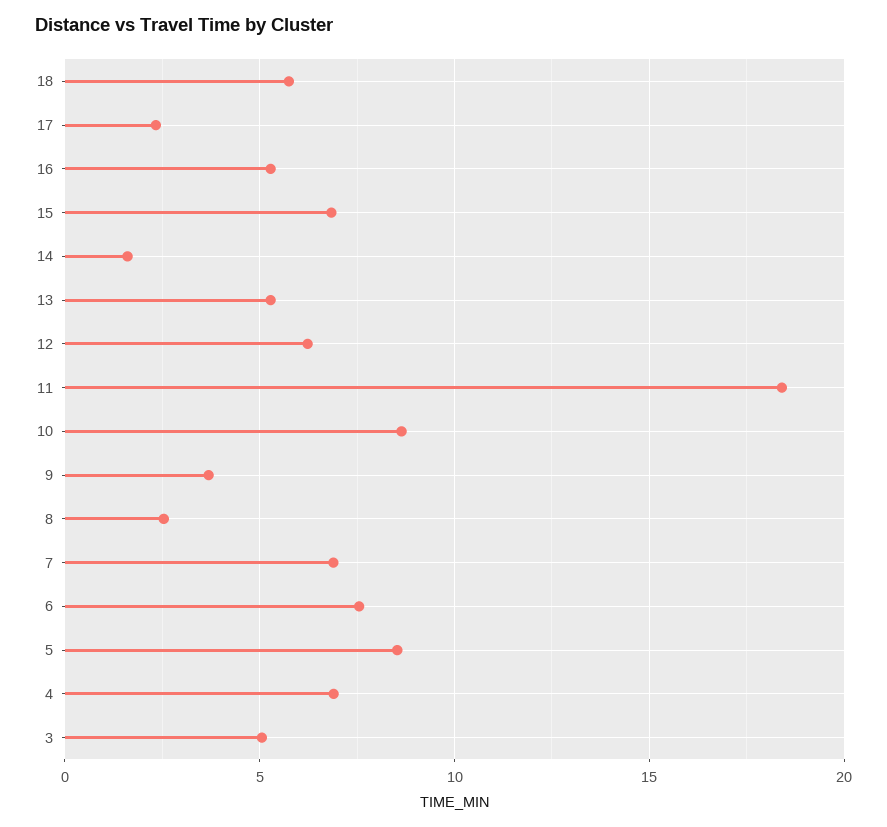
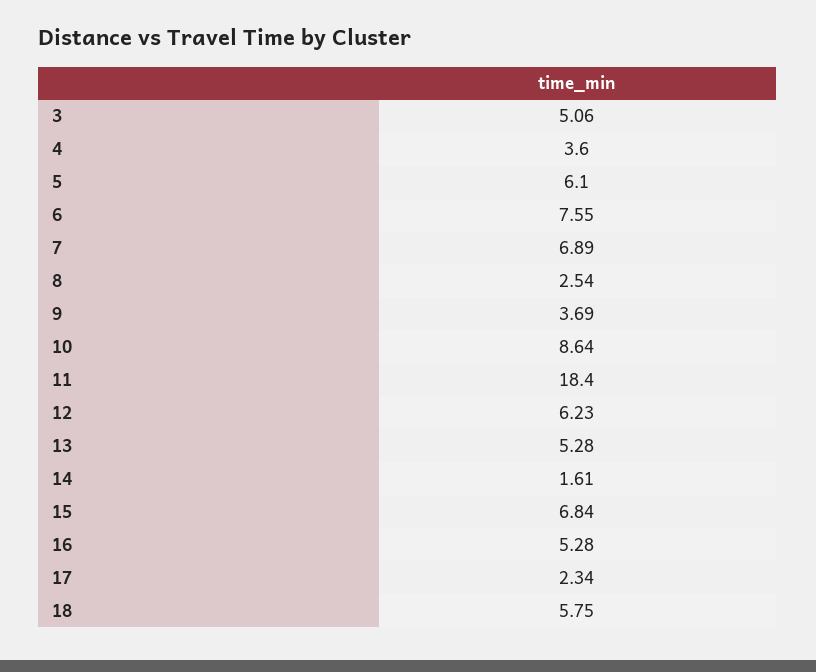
  {
    "18": 5.75,
    "17": 2.34,
    "16": 5.28,
    "15": 6.84,
    "14": 1.61,
    "13": 5.28,
    "12": 6.23,
    "11": 18.4,
    "10": 8.64,
    "9": 3.69,
    "8": 2.54,
    "7": 6.89,
    "6": 7.55,
-   "5": 8.5,
+   "5": 6.1,
-   "4": 7,
+   "4": 3.6,
    "3": 5.06
  }

